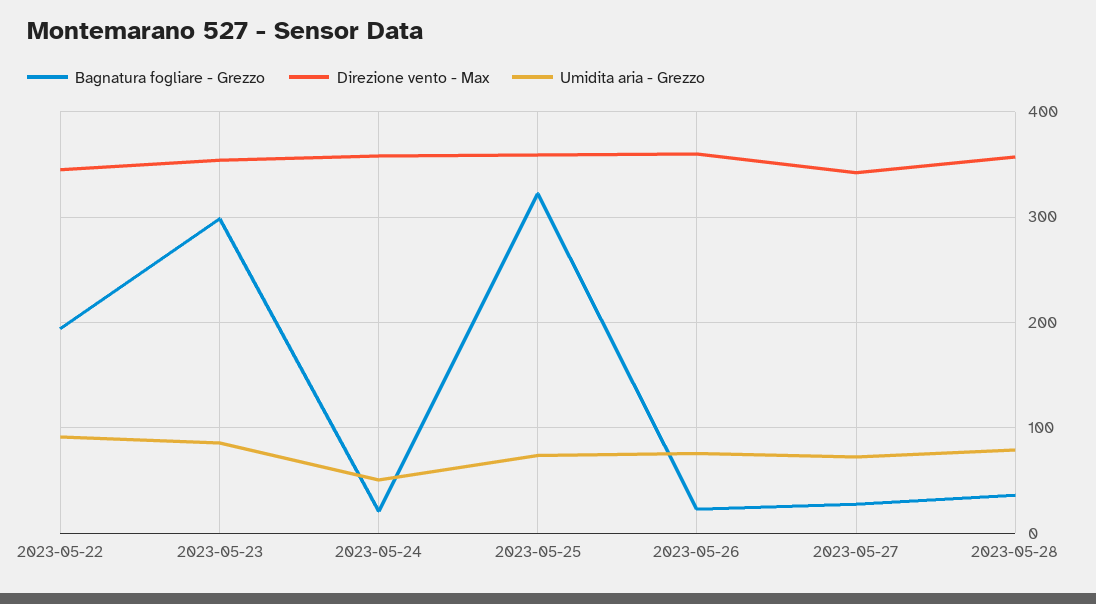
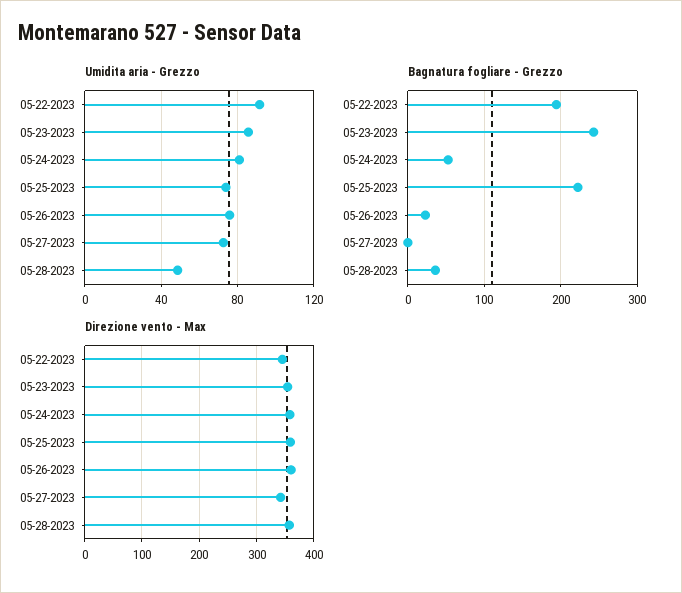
  {
    "Bagnatura fogliare - Grezzo": {
      "2023-05-22": 190,
-     "2023-05-23": 300,
+     "2023-05-23": 240,
-     "2023-05-24": 20,
+     "2023-05-24": 50,
-     "2023-05-25": 320,
+     "2023-05-25": 220,
      "2023-05-26": 20,
-     "2023-05-27": 30,
+     "2023-05-27": 0,
      "2023-05-28": 40
    },
    "Direzione vento - Max": {
      "2023-05-22": 350,
      "2023-05-23": 350,
      "2023-05-24": 360,
      "2023-05-25": 360,
      "2023-05-26": 360,
      "2023-05-27": 340,
      "2023-05-28": 360
    },
    "Umidita aria - Grezzo": {
      "2023-05-22": 90,
      "2023-05-23": 85,
-     "2023-05-24": 50,
+     "2023-05-24": 80,
      "2023-05-25": 75,
      "2023-05-26": 75,
      "2023-05-27": 75,
-     "2023-05-28": 80
+     "2023-05-28": 50
    }
  }

